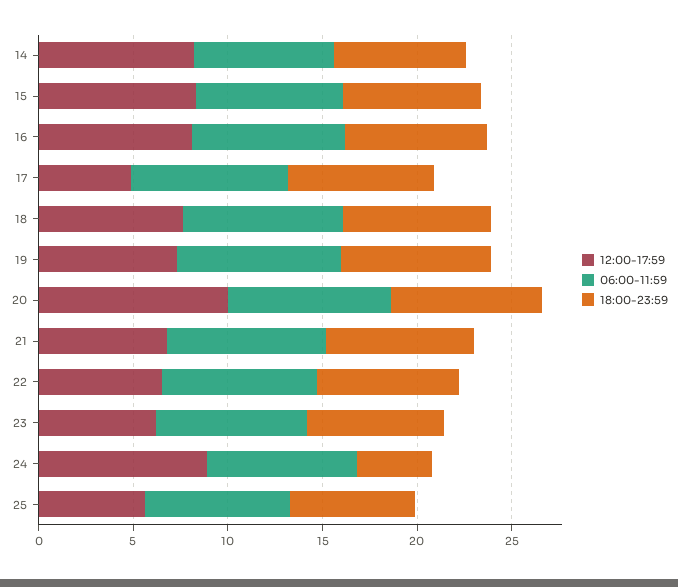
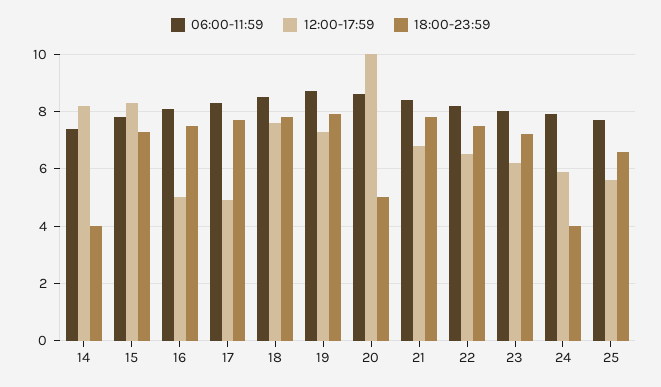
  {
    "12:00-17:59": {
      "14": 8,
      "15": 8.5,
-     "16": 8,
+     "16": 5,
      "17": 5,
      "18": 7.5,
      "19": 7.5,
      "20": 10,
      "21": 7,
      "22": 6.5,
      "23": 6,
-     "24": 9,
+     "24": 6,
      "25": 5.5
    },
    "06:00-11:59": {
      "14": 7.5,
      "15": 8,
      "16": 8,
      "17": 8.5,
      "18": 8.5,
      "19": 8.5,
      "20": 8.5,
      "21": 8.5,
      "22": 8,
      "23": 8,
      "24": 8,
      "25": 7.5
    },
    "18:00-23:59": {
-     "14": 7,
+     "14": 4,
      "15": 7.5,
      "16": 7.5,
      "17": 7.5,
      "18": 8,
      "19": 8,
-     "20": 8,
+     "20": 5,
      "21": 8,
      "22": 7.5,
      "23": 7,
      "24": 4,
      "25": 6.5
    }
  }

